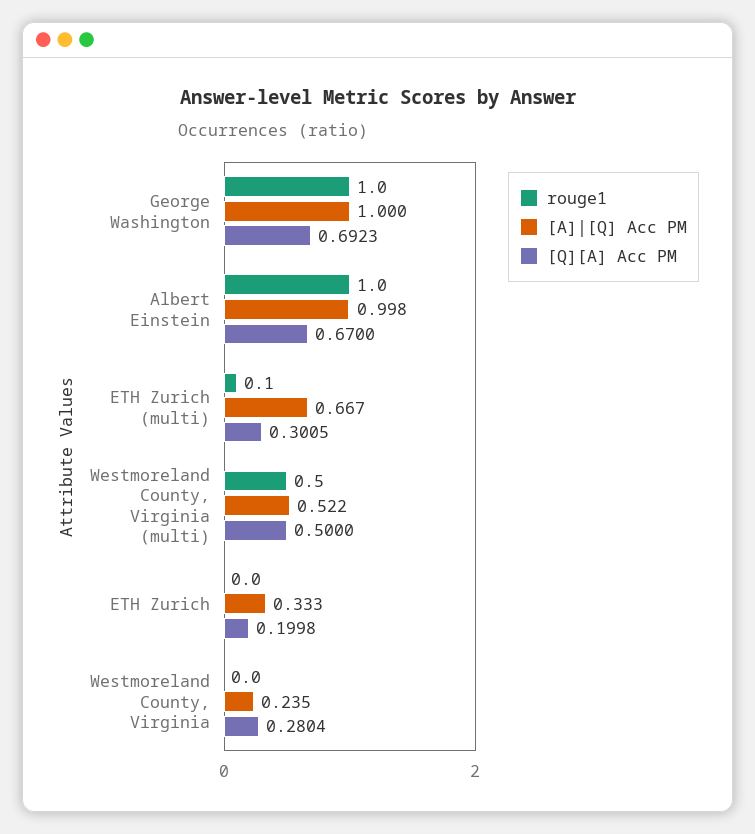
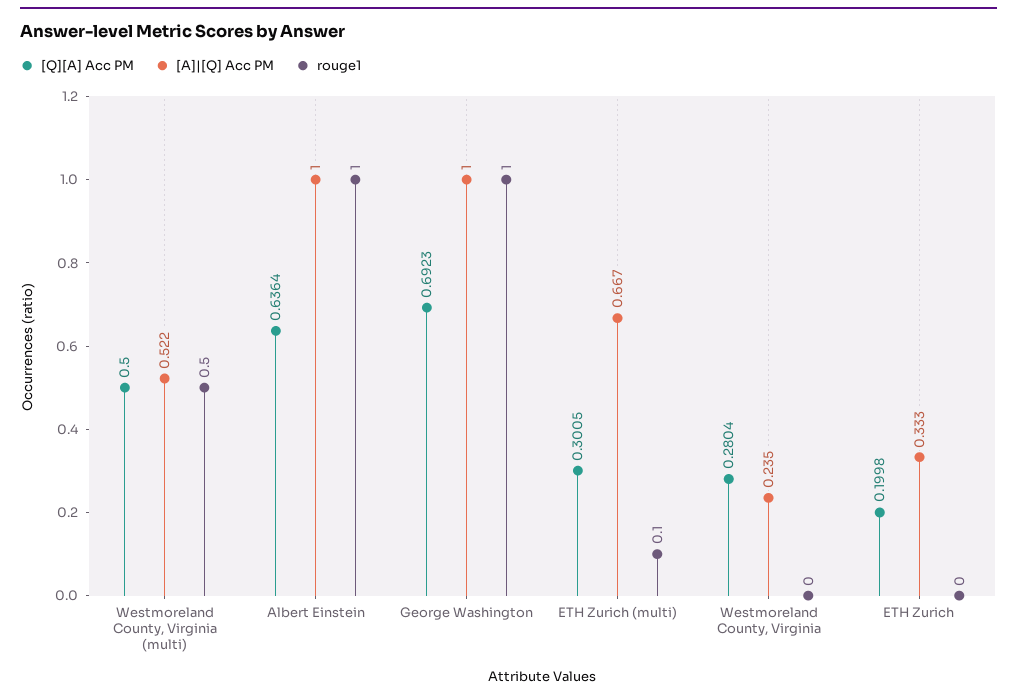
  {
    "rouge1": {
      "George Washington": 1,
      "Albert Einstein": 1,
      "ETH Zurich (multi)": 0.1,
      "Westmoreland County, Virginia (multi)": 0.5,
      "ETH Zurich": 0,
      "Westmoreland County, Virginia": 0
    },
    "[A]|[Q] Acc PM": {
      "George Washington": 1,
-     "Albert Einstein": 0.998,
+     "Albert Einstein": 1,
      "ETH Zurich (multi)": 0.667,
      "Westmoreland County, Virginia (multi)": 0.522,
      "ETH Zurich": 0.333,
      "Westmoreland County, Virginia": 0.235
    },
    "[Q][A] Acc PM": {
      "George Washington": 0.6923,
-     "Albert Einstein": 0.67,
+     "Albert Einstein": 0.6364,
      "ETH Zurich (multi)": 0.3005,
      "Westmoreland County, Virginia (multi)": 0.5,
      "ETH Zurich": 0.1998,
      "Westmoreland County, Virginia": 0.2804
    }
  }

